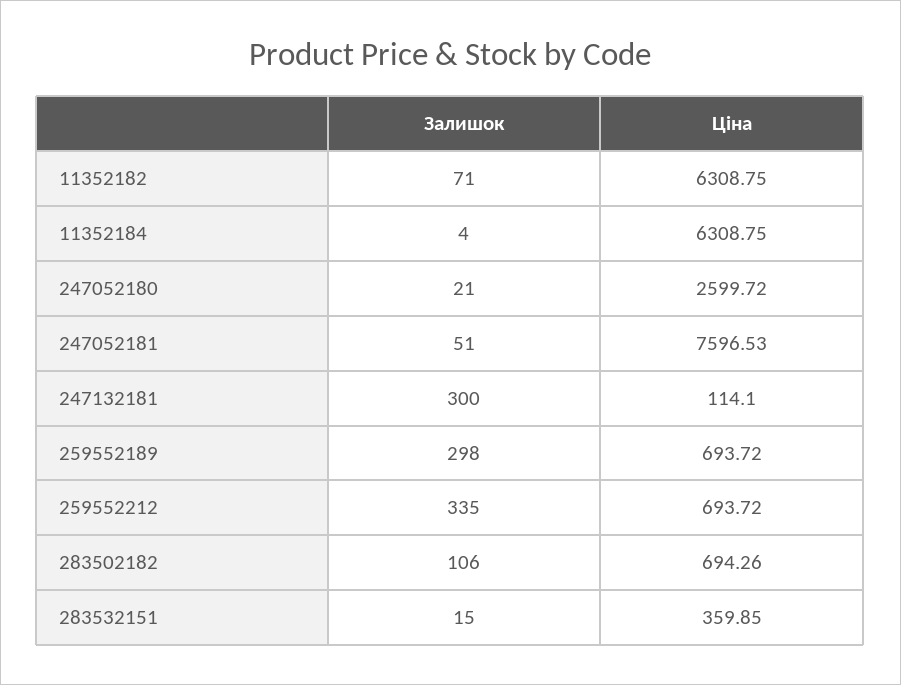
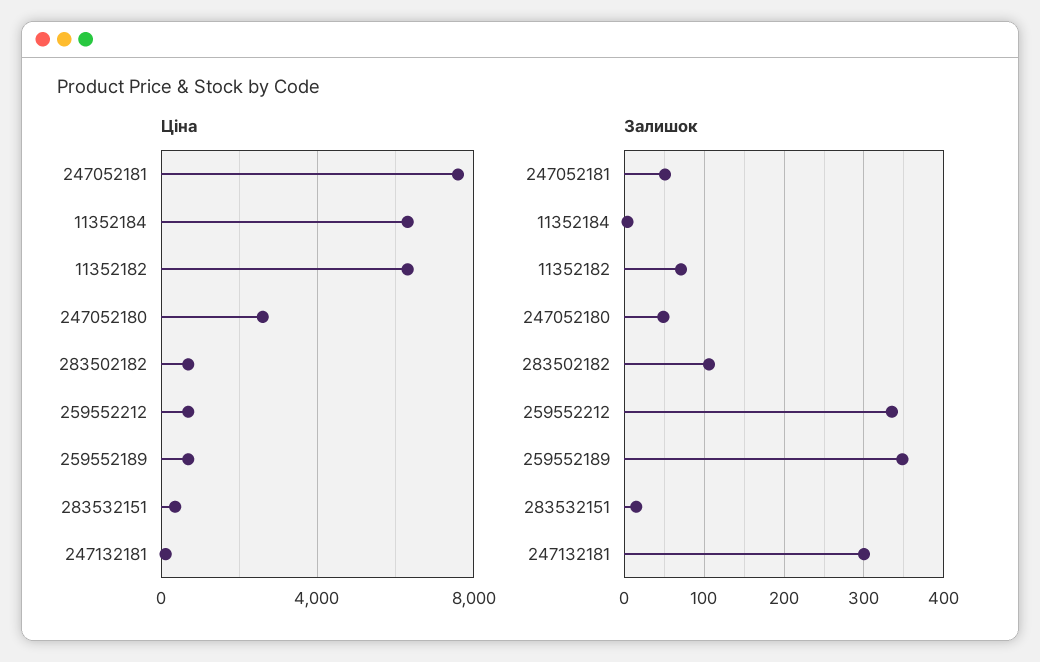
  {
    "Залишок": {
      "11352182": 71,
      "11352184": 4,
-     "247052180": 21,
+     "247052180": 50,
      "247052181": 51,
      "247132181": 300,
-     "259552189": 298,
+     "259552189": 350,
      "259552212": 335,
      "283502182": 106,
      "283532151": 15
    },
    "Ціна": {
      "11352182": 6308.75,
      "11352184": 6308.75,
      "247052180": 2599.72,
      "247052181": 7596.53,
      "247132181": 114.1,
      "259552189": 693.72,
      "259552212": 693.72,
      "283502182": 694.26,
      "283532151": 359.85
    }
  }

